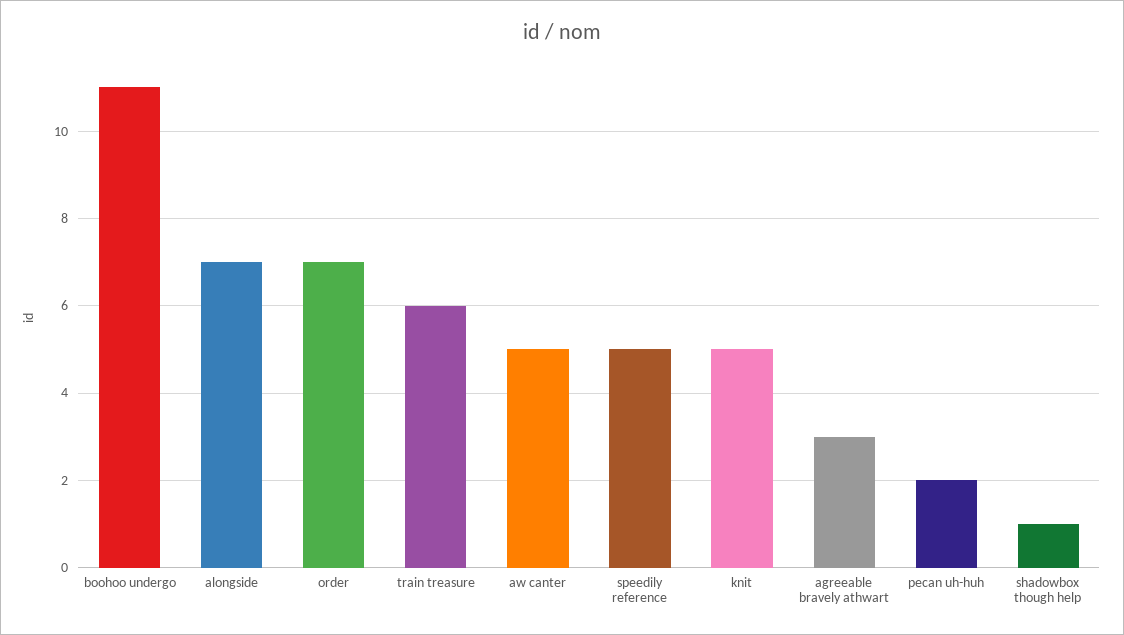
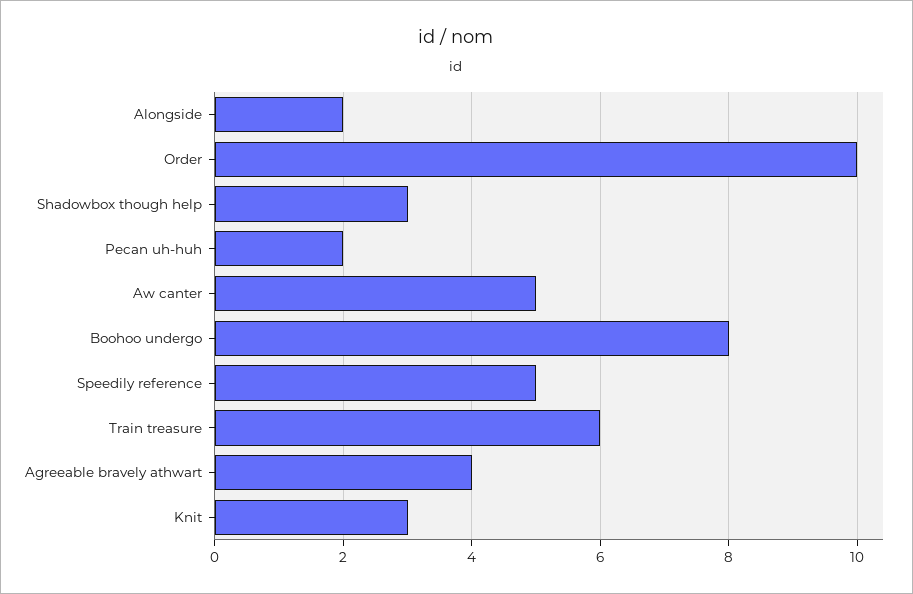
  {
-   "boohoo undergo": 11,
+   "boohoo undergo": 8,
-   "alongside": 7,
+   "alongside": 2,
-   "order": 7,
+   "order": 10,
    "train treasure": 6,
    "aw canter": 5,
    "speedily reference": 5,
-   "knit": 5,
+   "knit": 3,
-   "agreeable bravely athwart": 3,
+   "agreeable bravely athwart": 4,
    "pecan uh-huh": 2,
-   "shadowbox though help": 1
+   "shadowbox though help": 3
  }

